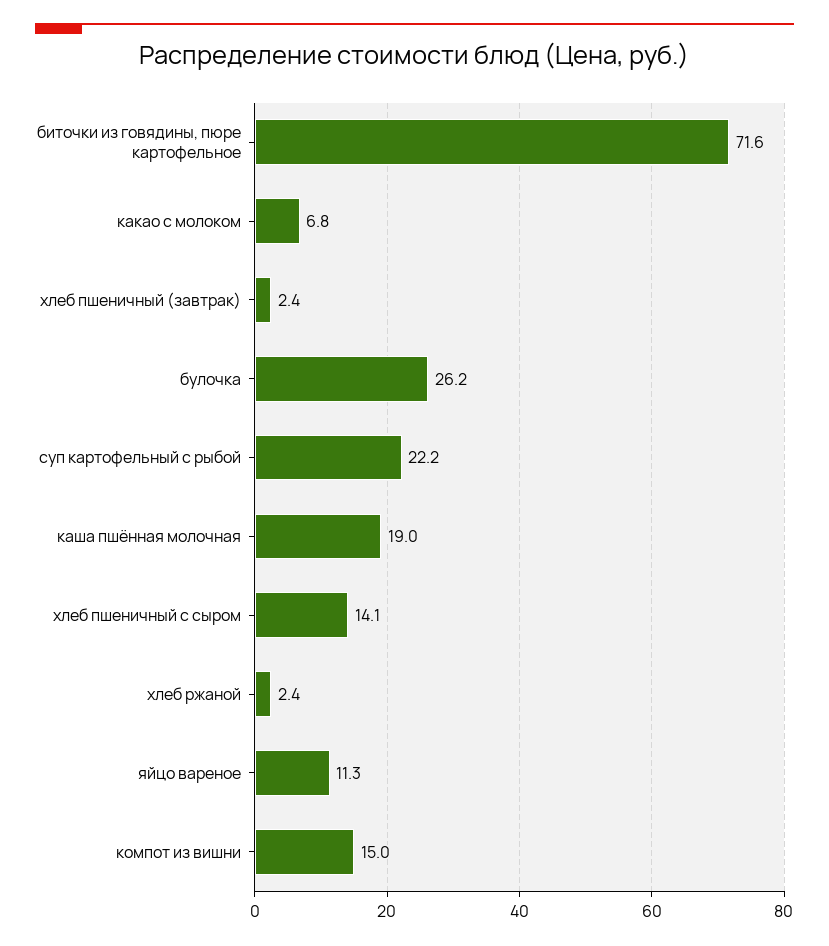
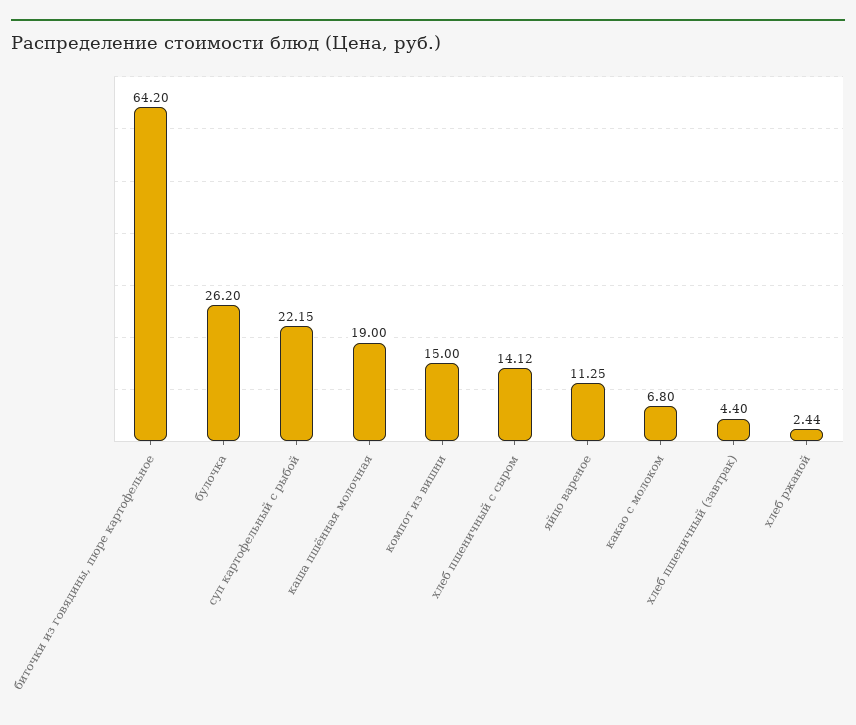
  {
-   "биточки из говядины, пюре картофельное": 71.6,
+   "биточки из говядины, пюре картофельное": 64.2,
    "какао с молоком": 6.8,
-   "хлеб пшеничный (завтрак)": 2.4,
+   "хлеб пшеничный (завтрак)": 4.4,
    "булочка": 26.2,
    "суп картофельный с рыбой": 22.15,
    "каша пшённая молочная": 19,
    "хлеб пшеничный с сыром": 14.12,
    "хлеб ржаной": 2.44,
    "яйцо вареное": 11.25,
    "компот из вишни": 15
  }

